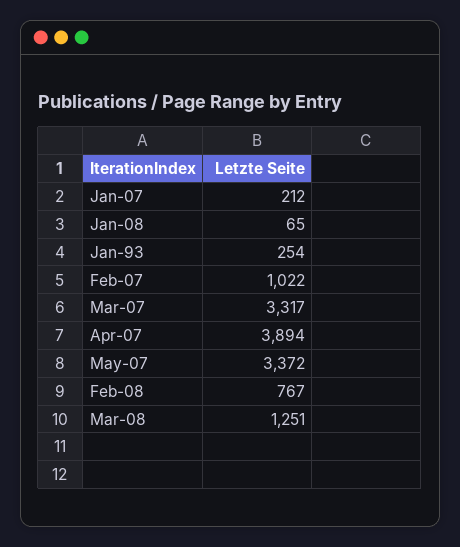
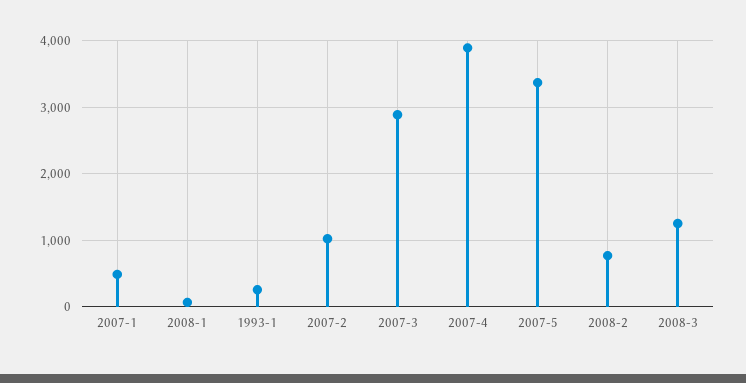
  {
-   "Jan-07": 212,
+   "Jan-07": 500,
    "Jan-08": 65,
    "Jan-93": 254,
    "Feb-07": 1022,
-   "Mar-07": 3317,
+   "Mar-07": 2900,
    "Apr-07": 3894,
    "May-07": 3372,
    "Feb-08": 767,
    "Mar-08": 1251
  }

